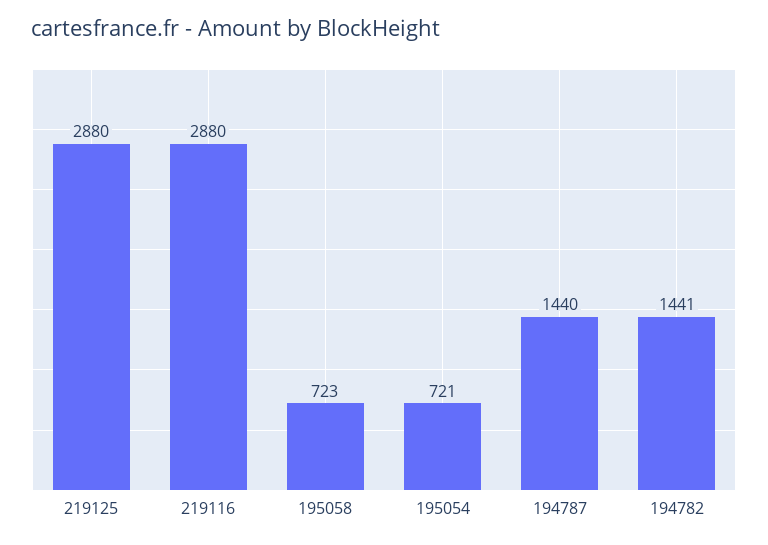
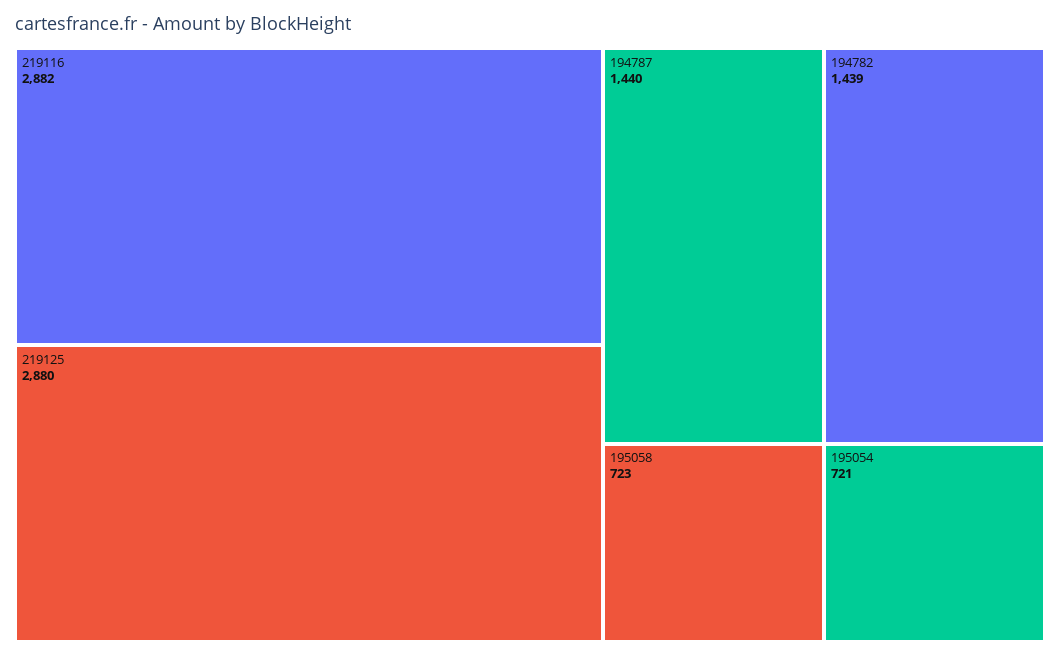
  {
    "219125": 2880,
-   "219116": 2880,
+   "219116": 2882,
    "195058": 723,
    "195054": 721,
    "194787": 1440,
-   "194782": 1441
+   "194782": 1439
  }

